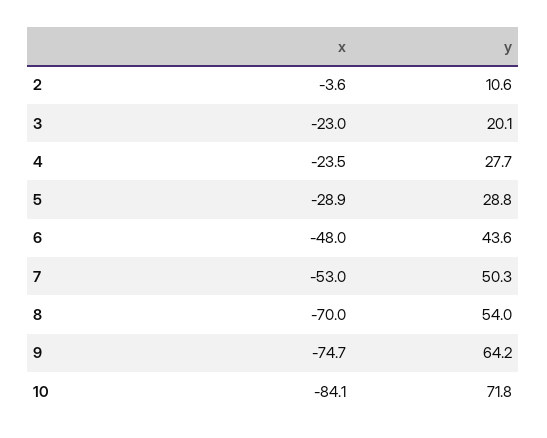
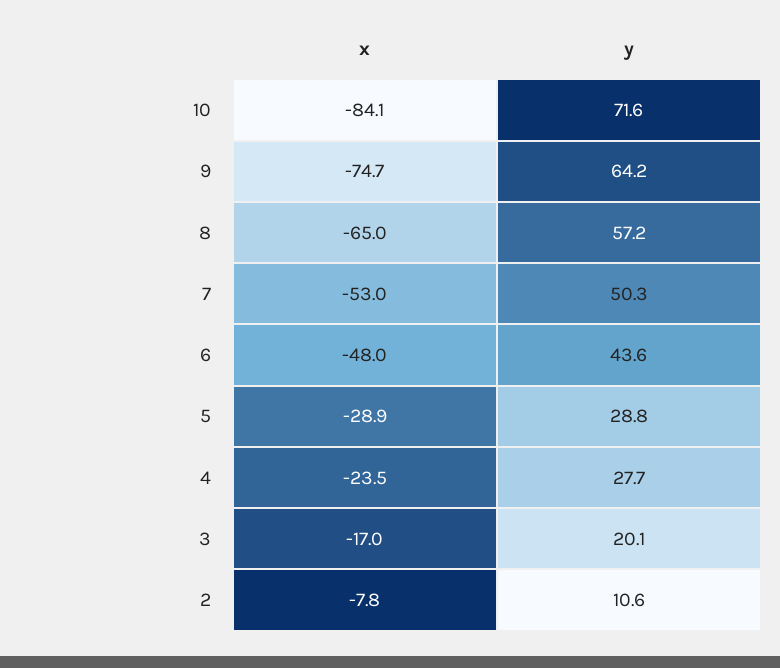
  {
    "x": {
-     "2": -3.6,
+     "2": -7.8,
-     "3": -23,
+     "3": -17,
      "4": -23.5,
      "5": -28.9,
      "6": -48,
      "7": -53,
-     "8": -70,
+     "8": -65,
      "9": -74.7,
      "10": -84.1
    },
    "y": {
      "2": 10.6,
      "3": 20.1,
      "4": 27.7,
      "5": 28.8,
      "6": 43.6,
      "7": 50.3,
-     "8": 54,
+     "8": 57.2,
      "9": 64.2,
-     "10": 71.8
+     "10": 71.6
    }
  }

